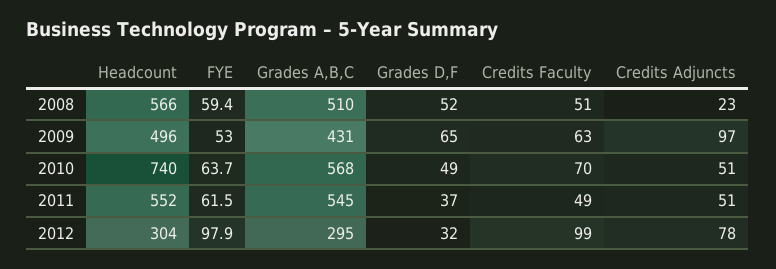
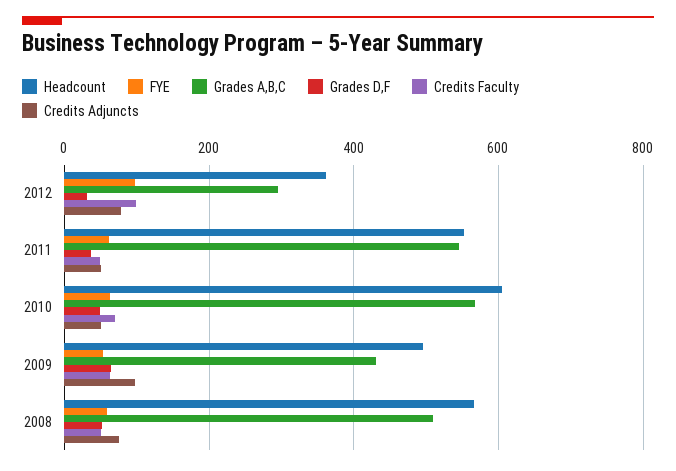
  {
    "Headcount": {
      "2008": 566,
      "2009": 496,
-     "2010": 740,
+     "2010": 600,
      "2011": 552,
-     "2012": 304
+     "2012": 360
    },
    "FYE": {
      "2008": 59.4,
      "2009": 53,
      "2010": 63.7,
      "2011": 61.5,
      "2012": 97.9
    },
    "Grades A,B,C": {
      "2008": 510,
      "2009": 431,
      "2010": 568,
      "2011": 545,
      "2012": 295
    },
    "Grades D,F": {
      "2008": 52,
      "2009": 65,
      "2010": 49,
      "2011": 37,
      "2012": 32
    },
    "Credits Faculty": {
      "2008": 51,
      "2009": 63,
      "2010": 70,
      "2011": 49,
      "2012": 99
    },
    "Credits Adjuncts": {
-     "2008": 23,
+     "2008": 80,
      "2009": 97,
      "2010": 51,
      "2011": 51,
      "2012": 78
    }
  }

